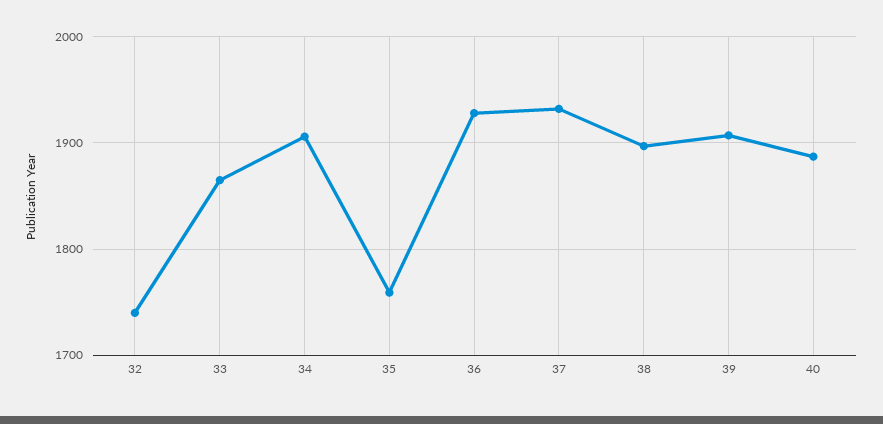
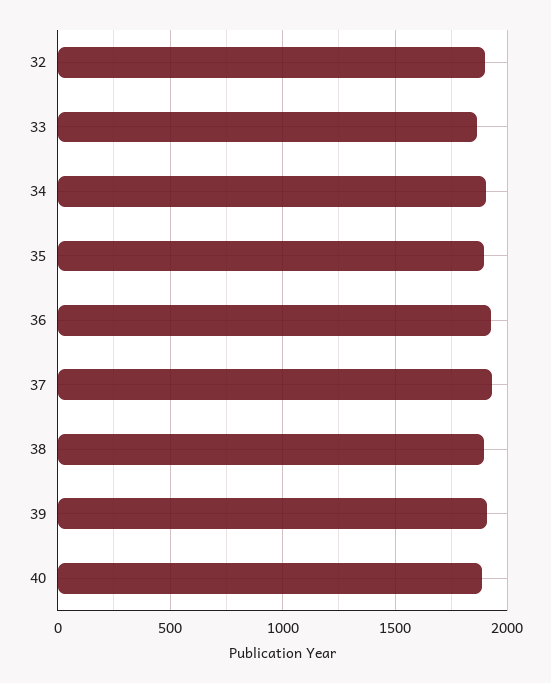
  {
-   "32": 1740,
+   "32": 1900,
    "33": 1870,
    "34": 1910,
-   "35": 1760,
+   "35": 1900,
    "36": 1930,
    "37": 1930,
    "38": 1900,
    "39": 1910,
    "40": 1890
  }

